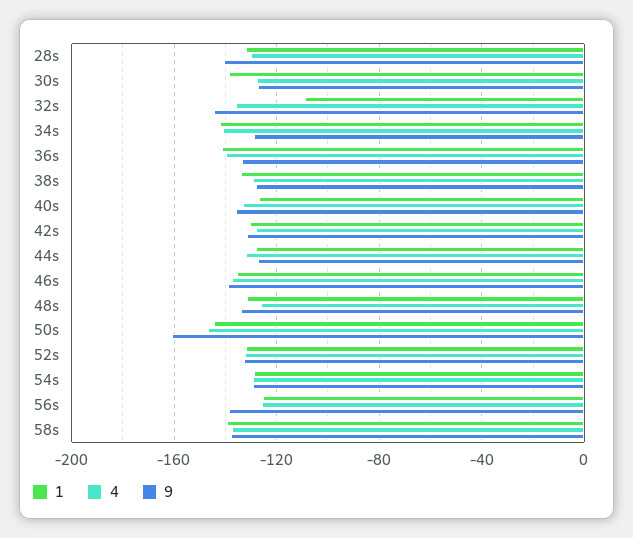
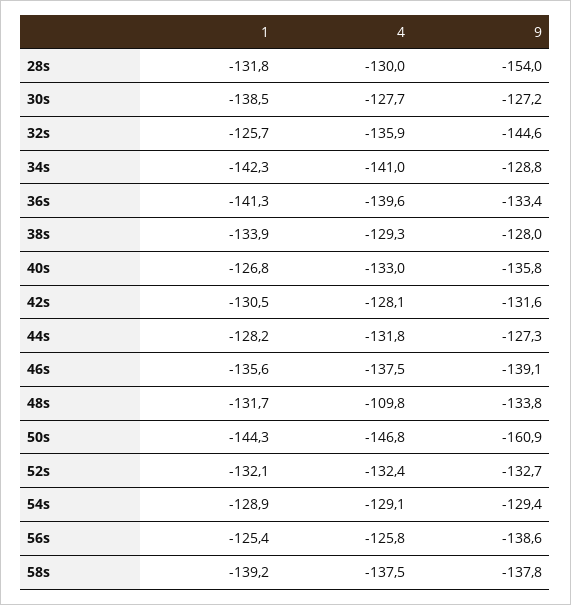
  {
    "1": {
      "28s": -131.8,
      "30s": -138.5,
-     "32s": -110,
+     "32s": -125.7,
      "34s": -142.3,
      "36s": -141.3,
      "38s": -133.9,
      "40s": -126.8,
      "42s": -130.5,
      "44s": -128.2,
      "46s": -135.6,
      "48s": -131.7,
      "50s": -144.3,
      "52s": -132.1,
      "54s": -128.9,
      "56s": -125.4,
      "58s": -139.2
    },
    "4": {
      "28s": -130,
      "30s": -127.7,
      "32s": -135.9,
      "34s": -141,
      "36s": -139.6,
      "38s": -129.3,
      "40s": -133,
      "42s": -128.1,
      "44s": -131.8,
      "46s": -137.5,
-     "48s": -125,
+     "48s": -109.8,
      "50s": -146.8,
      "52s": -132.4,
      "54s": -129.1,
      "56s": -125.8,
      "58s": -137.5
    },
    "9": {
-     "28s": -140,
+     "28s": -154,
      "30s": -127.2,
      "32s": -144.6,
      "34s": -128.8,
      "36s": -133.4,
      "38s": -128,
      "40s": -135.8,
      "42s": -131.6,
      "44s": -127.3,
      "46s": -139.1,
      "48s": -133.8,
      "50s": -160.9,
      "52s": -132.7,
      "54s": -129.4,
      "56s": -138.6,
      "58s": -137.8
    }
  }

